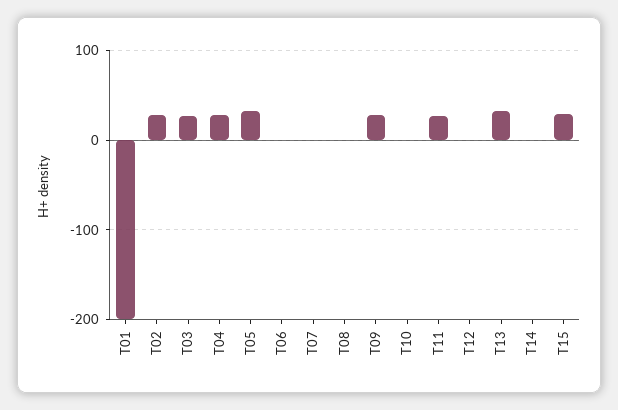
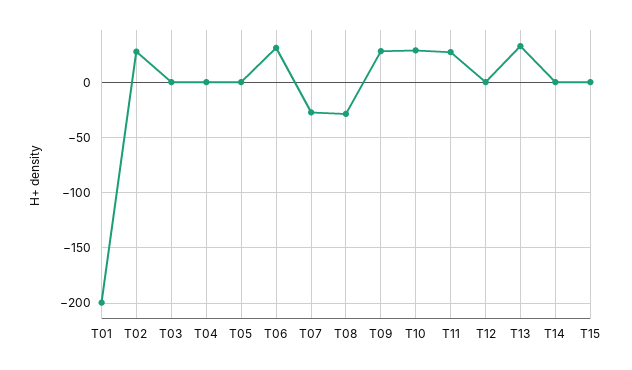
  {
    "T01": -200,
    "T02": 30,
-   "T03": 30,
+   "T03": 0,
-   "T04": 30,
+   "T04": 0,
-   "T05": 30,
+   "T05": 0,
-   "T06": 0,
+   "T06": 30,
-   "T07": 0,
+   "T07": -30,
-   "T08": 0,
+   "T08": -30,
    "T09": 30,
-   "T10": 0,
+   "T10": 30,
    "T11": 30,
    "T12": 0,
    "T13": 30,
    "T14": 0,
-   "T15": 30
+   "T15": 0
  }

